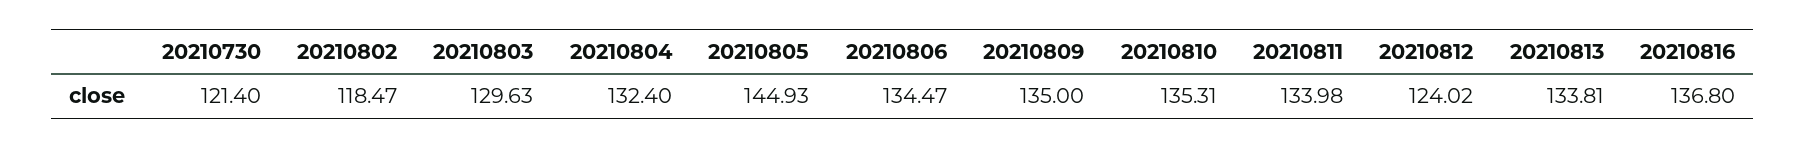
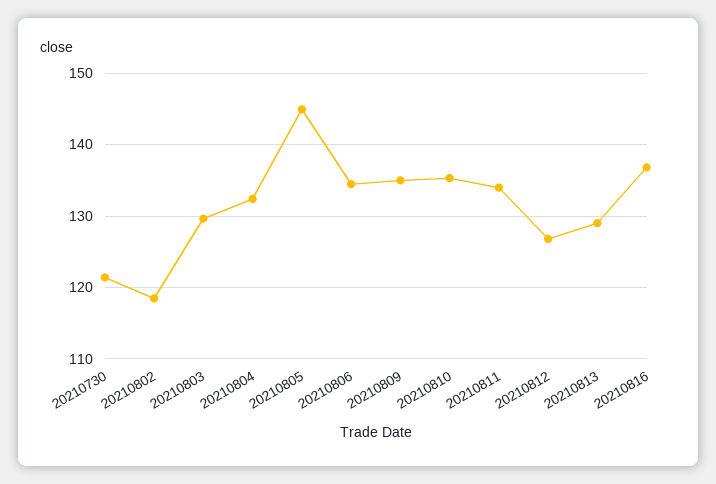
  {
    "20210730": 121.4,
    "20210802": 118.47,
    "20210803": 129.63,
    "20210804": 132.4,
    "20210805": 144.93,
    "20210806": 134.47,
    "20210809": 135,
    "20210810": 135.31,
    "20210811": 133.98,
-   "20210812": 124.02,
+   "20210812": 127,
-   "20210813": 133.81,
+   "20210813": 129,
    "20210816": 136.8
  }

